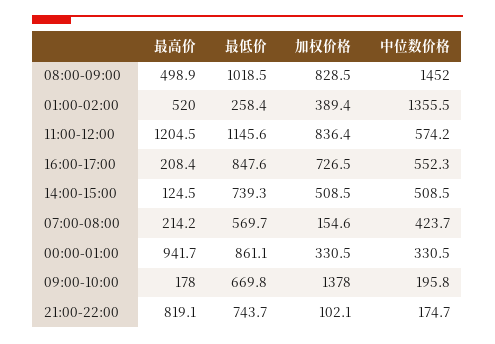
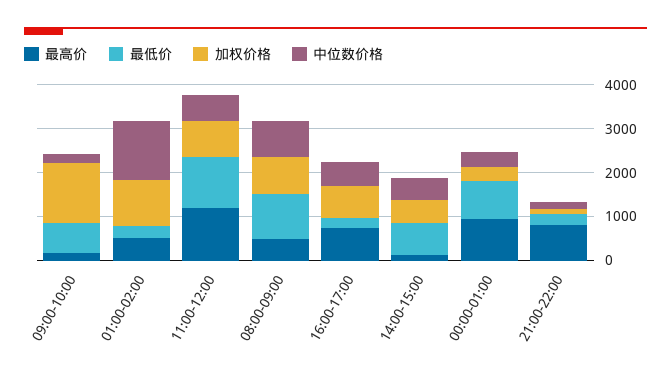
  {
    "最高价": {
      "08:00-09:00": 498.9,
      "01:00-02:00": 520,
      "11:00-12:00": 1204.5,
-     "16:00-17:00": 208.4,
+     "16:00-17:00": 800,
      "14:00-15:00": 124.5,
-     "07:00-08:00": 214.2,
      "00:00-01:00": 941.7,
      "09:00-10:00": 178,
      "21:00-22:00": 819.1
    },
    "最低价": {
      "08:00-09:00": 1018.5,
      "01:00-02:00": 258.4,
      "11:00-12:00": 1145.6,
-     "16:00-17:00": 847.6,
+     "16:00-17:00": 200,
      "14:00-15:00": 739.3,
-     "07:00-08:00": 569.7,
      "00:00-01:00": 861.1,
      "09:00-10:00": 669.8,
-     "21:00-22:00": 743.7
+     "21:00-22:00": 200
    },
    "加权价格": {
      "08:00-09:00": 828.5,
-     "01:00-02:00": 389.4,
+     "01:00-02:00": 1000,
      "11:00-12:00": 836.4,
      "16:00-17:00": 726.5,
      "14:00-15:00": 508.5,
-     "07:00-08:00": 154.6,
      "00:00-01:00": 330.5,
      "09:00-10:00": 1378,
      "21:00-22:00": 102.1
    },
    "中位数价格": {
-     "08:00-09:00": 1452,
+     "08:00-09:00": 800,
      "01:00-02:00": 1355.5,
      "11:00-12:00": 574.2,
      "16:00-17:00": 552.3,
      "14:00-15:00": 508.5,
-     "07:00-08:00": 423.7,
      "00:00-01:00": 330.5,
      "09:00-10:00": 195.8,
      "21:00-22:00": 174.7
    }
  }

